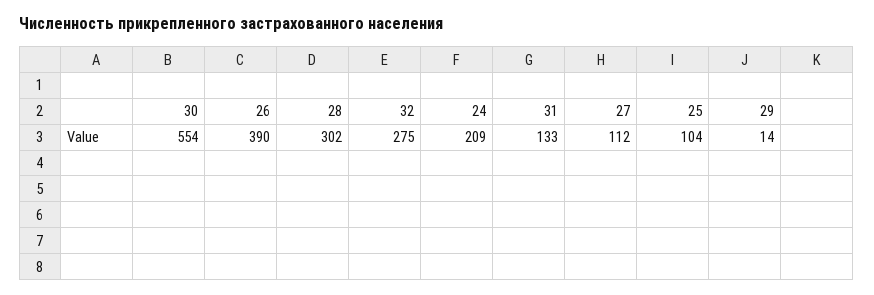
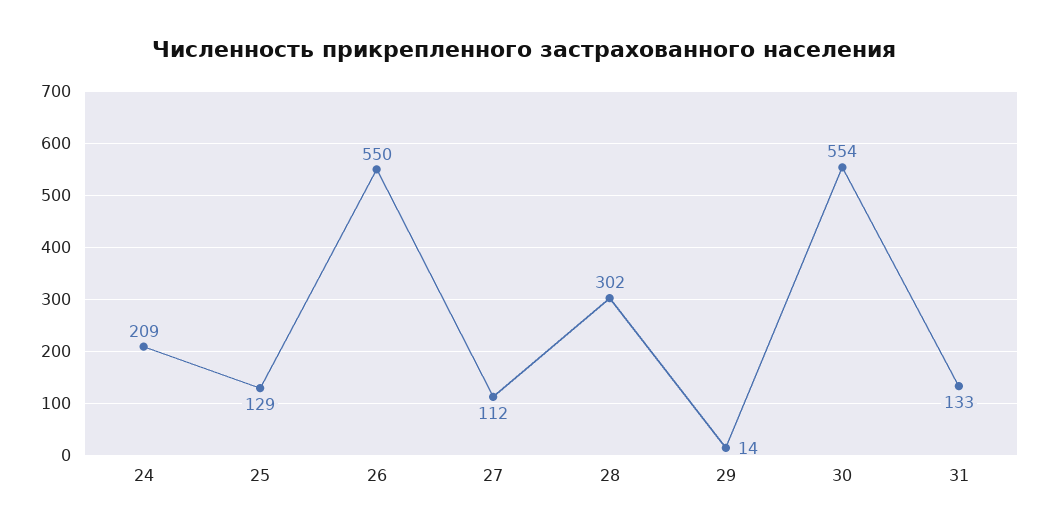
  {
    "30": 554,
-   "26": 390,
+   "26": 550,
    "28": 302,
-   "32": 275,
    "24": 209,
    "31": 133,
    "27": 112,
-   "25": 104,
+   "25": 129,
    "29": 14
  }

